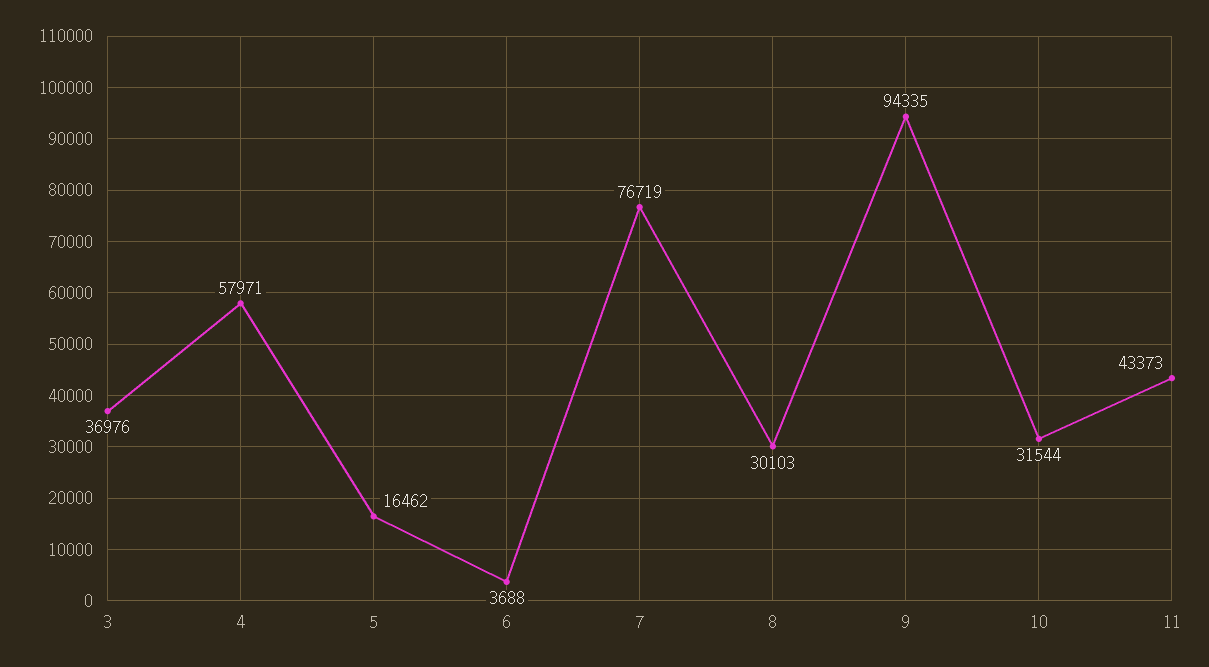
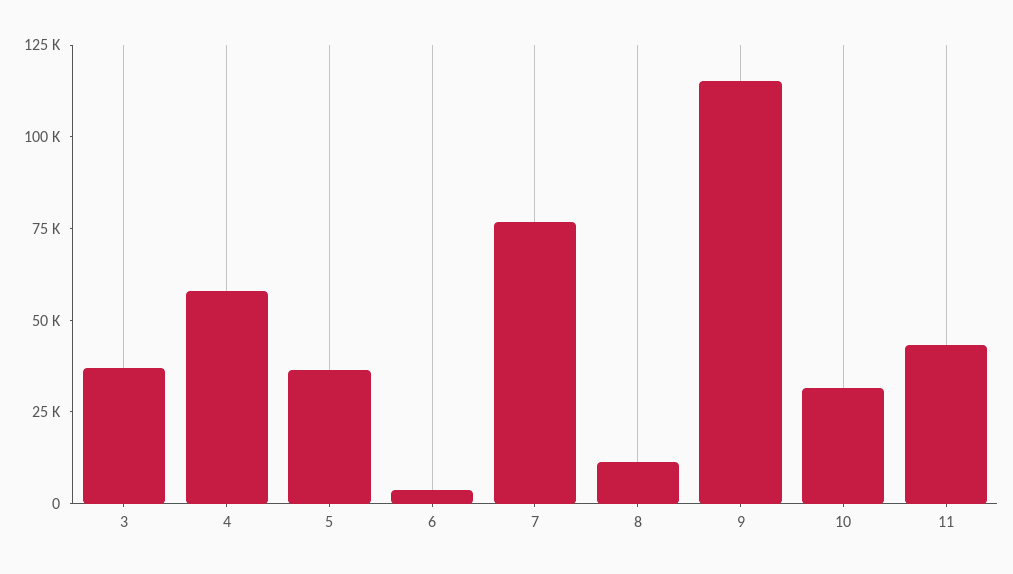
  {
    "3": 36976,
    "4": 57971,
-   "5": 16462,
+   "5": 35000,
    "6": 3688,
    "7": 76719,
-   "8": 30103,
+   "8": 10000,
-   "9": 94335,
+   "9": 115000,
    "10": 31544,
    "11": 43373
  }

